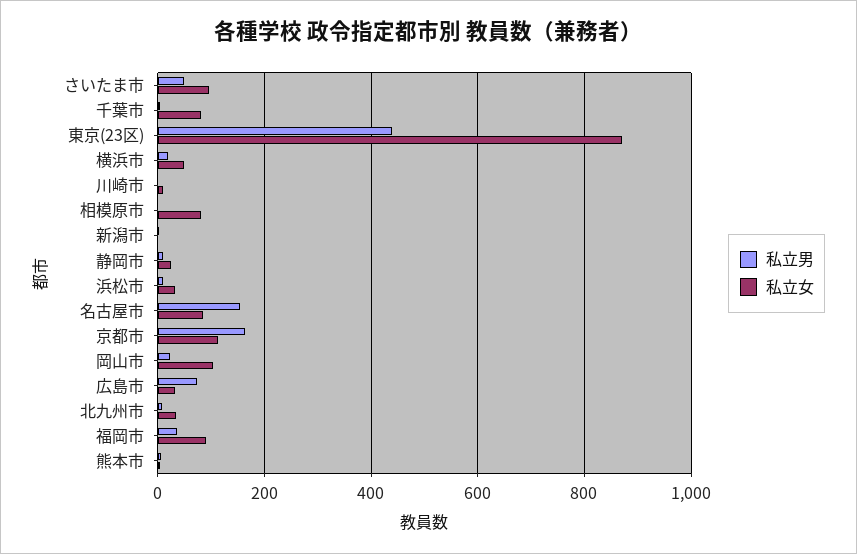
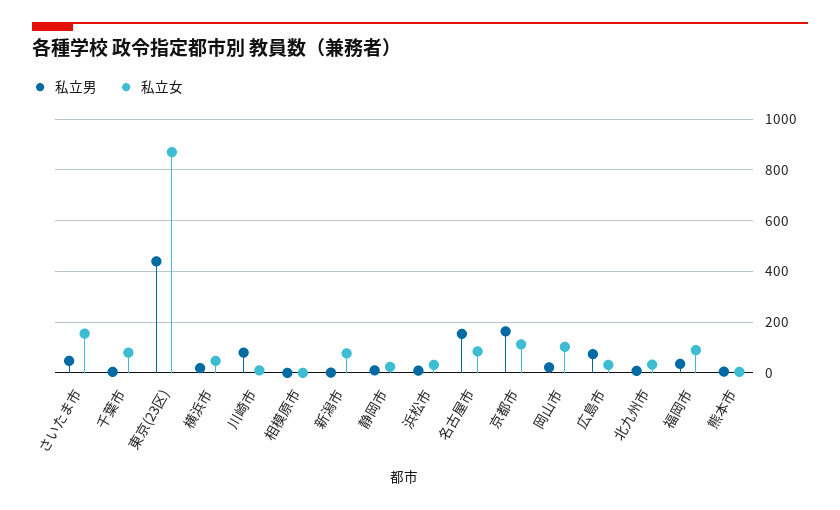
  {
    "私立男": {
      "さいたま市": 40,
      "千葉市": 0,
      "東京(23区)": 440,
      "横浜市": 20,
-     "川崎市": 0,
+     "川崎市": 75,
      "相模原市": 0,
      "新潟市": 0,
      "静岡市": 20,
      "浜松市": 0,
      "名古屋市": 160,
      "京都市": 160,
      "岡山市": 20,
      "広島市": 80,
      "北九州市": 0,
      "福岡市": 40,
      "熊本市": 0
    },
    "私立女": {
-     "さいたま市": 100,
+     "さいたま市": 150,
      "千葉市": 80,
      "東京(23区)": 880,
      "横浜市": 40,
      "川崎市": 20,
-     "相模原市": 80,
+     "相模原市": 0,
-     "新潟市": 0,
+     "新潟市": 75,
      "静岡市": 20,
      "浜松市": 40,
      "名古屋市": 80,
      "京都市": 120,
      "岡山市": 100,
      "広島市": 40,
      "北九州市": 40,
      "福岡市": 100,
      "熊本市": 0
    }
  }

